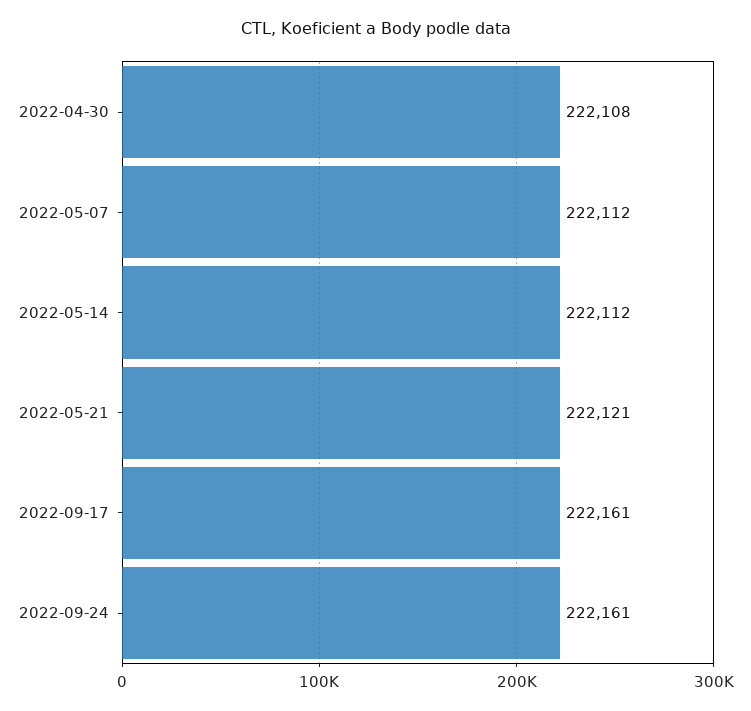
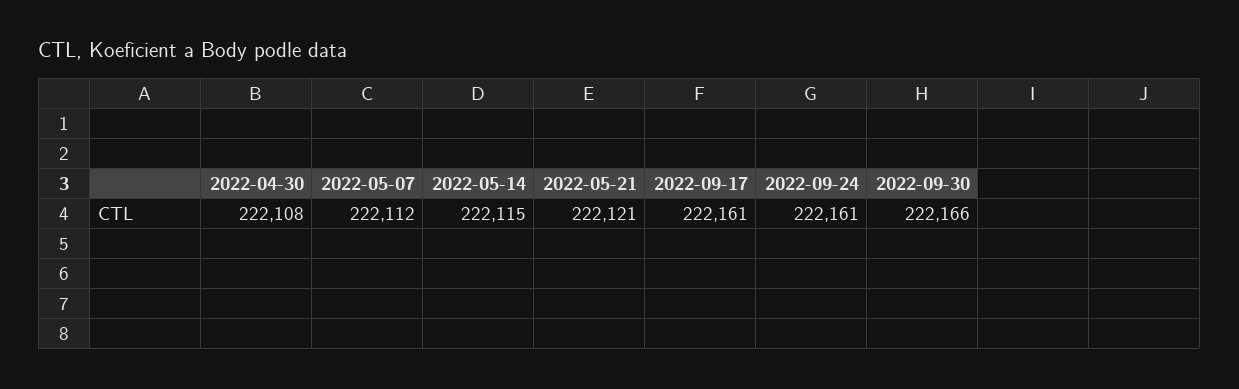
  {
    "2022-04-30": 222108,
    "2022-05-07": 222112,
-   "2022-05-14": 222112,
+   "2022-05-14": 222115,
    "2022-05-21": 222121,
    "2022-09-17": 222161,
-   "2022-09-24": 222161
+   "2022-09-24": 222161,
+   "2022-09-30": 222166
  }

